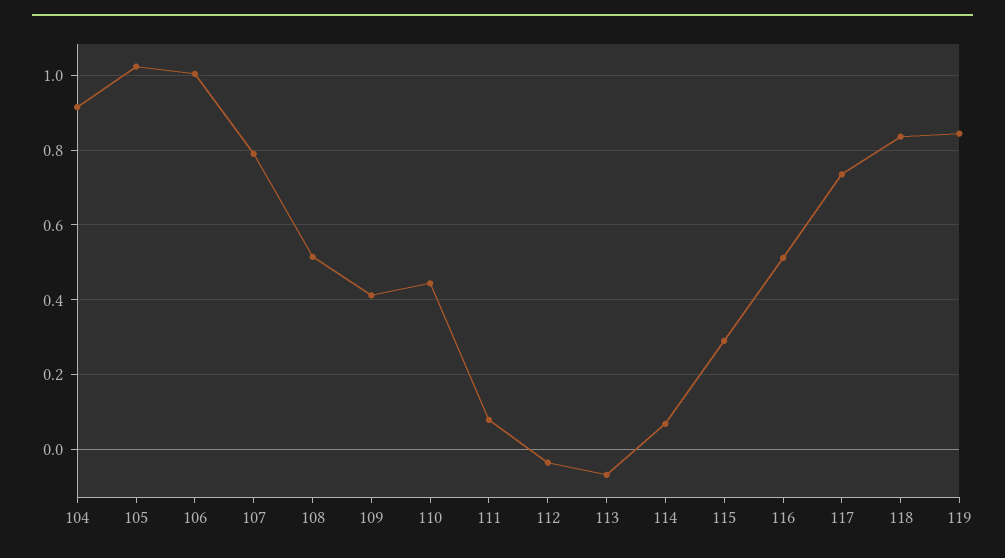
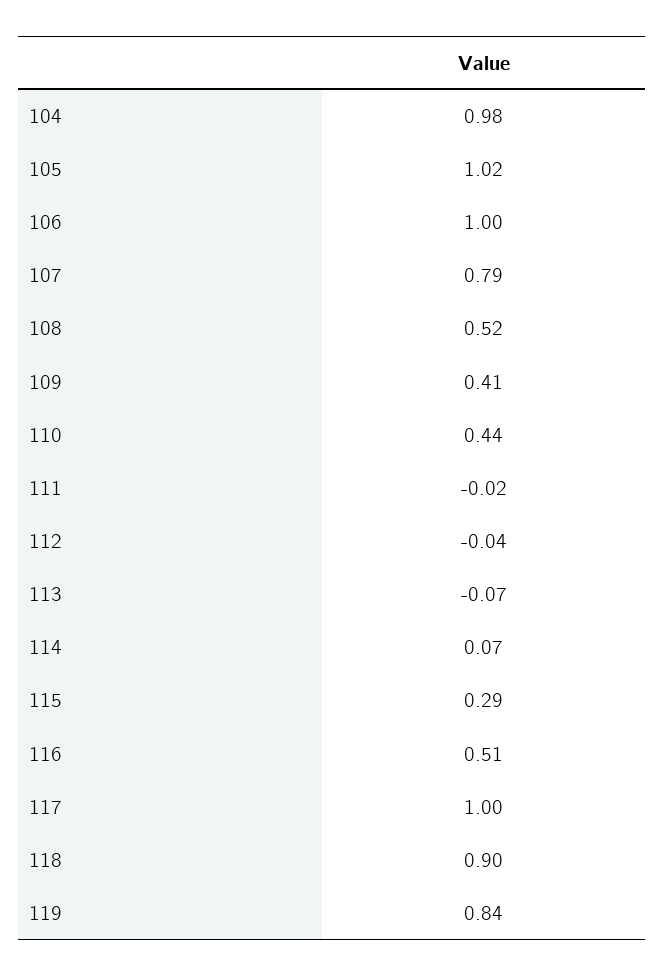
  {
-   "104": 0.92,
+   "104": 0.98,
    "105": 1.02,
    "106": 1,
    "107": 0.79,
    "108": 0.52,
    "109": 0.41,
    "110": 0.44,
-   "111": 0.08,
+   "111": -0.02,
    "112": -0.04,
    "113": -0.07,
    "114": 0.07,
    "115": 0.29,
    "116": 0.51,
-   "117": 0.74,
+   "117": 1,
-   "118": 0.84,
+   "118": 0.9,
    "119": 0.84
  }

